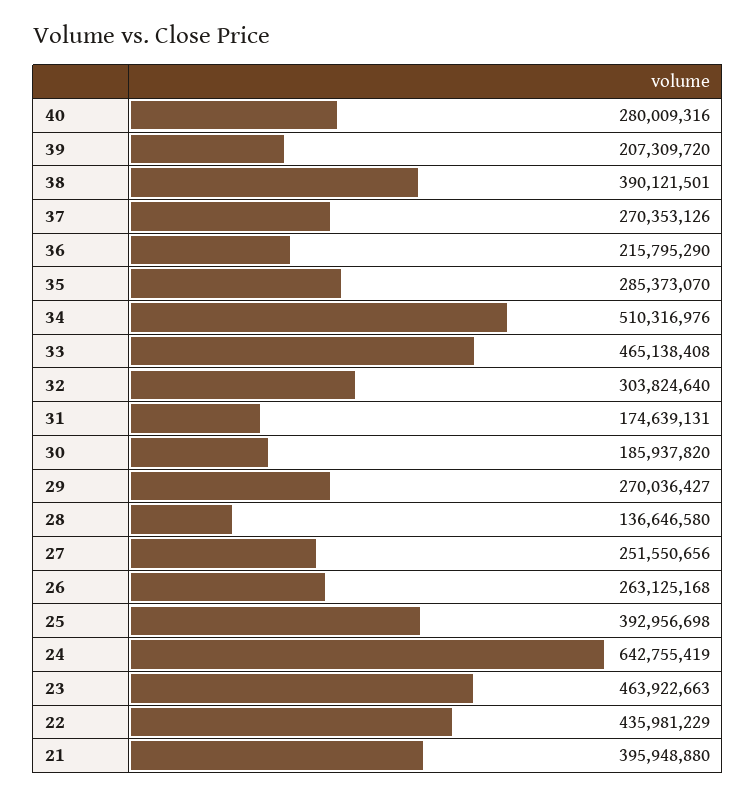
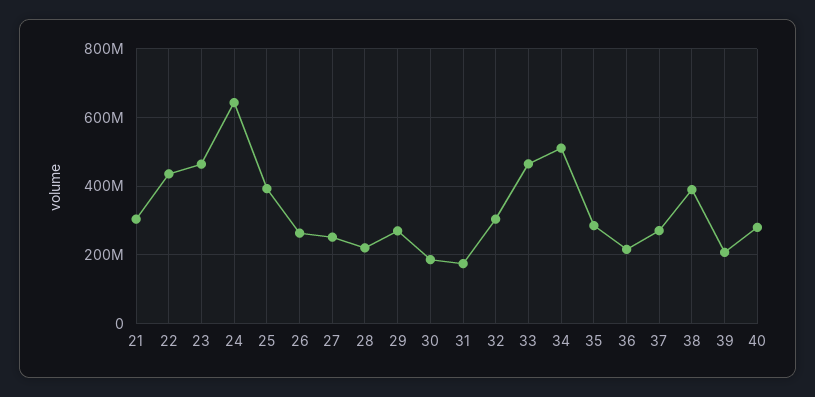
  {
    "40": 280009316,
    "39": 207309720,
    "38": 390121501,
    "37": 270353126,
    "36": 215795290,
    "35": 285373070,
    "34": 510316976,
    "33": 465138408,
    "32": 303824640,
    "31": 174639131,
    "30": 185937820,
    "29": 270036427,
-   "28": 136646580,
+   "28": 220000000,
    "27": 251550656,
    "26": 263125168,
    "25": 392956698,
    "24": 642755419,
    "23": 463922663,
    "22": 435981229,
-   "21": 395948880
+   "21": 300000000
  }

